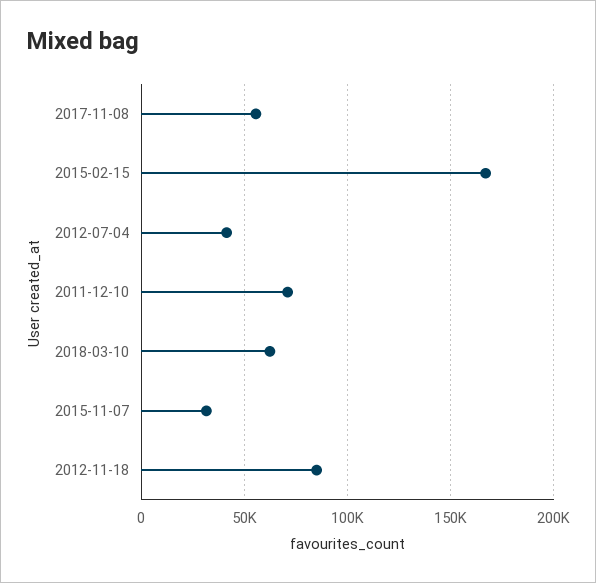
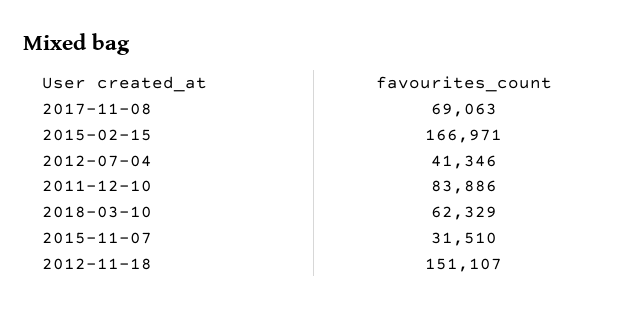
  {
-   "2017-11-08": 55000,
+   "2017-11-08": 69063,
    "2015-02-15": 166971,
    "2012-07-04": 41346,
-   "2011-12-10": 70000,
+   "2011-12-10": 83886,
    "2018-03-10": 62329,
    "2015-11-07": 31510,
-   "2012-11-18": 85000
+   "2012-11-18": 151107
  }

